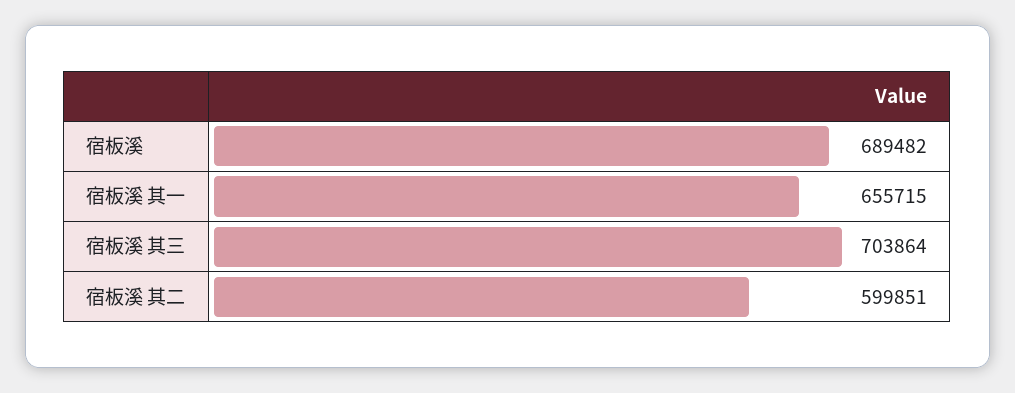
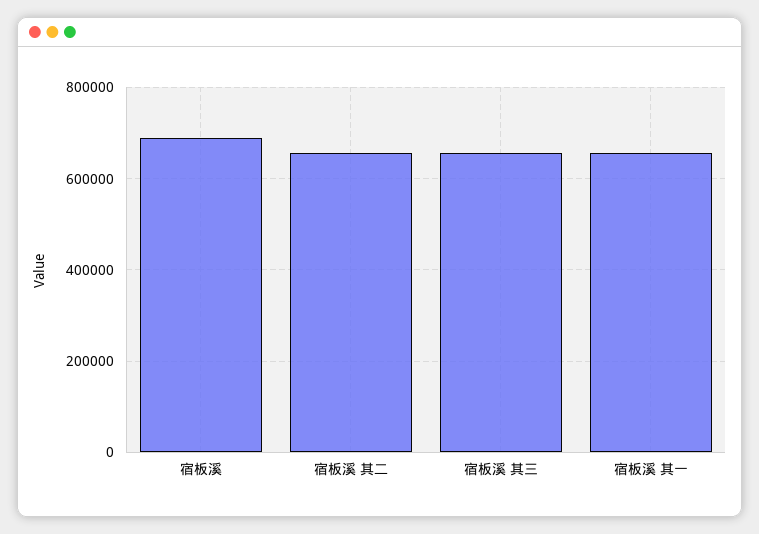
  {
    "宿板溪": 689482,
    "宿板溪 其一": 655715,
-   "宿板溪 其三": 703864,
+   "宿板溪 其三": 660000,
-   "宿板溪 其二": 599851
+   "宿板溪 其二": 660000
  }

